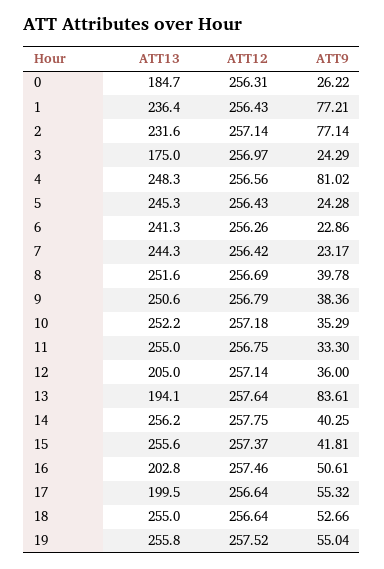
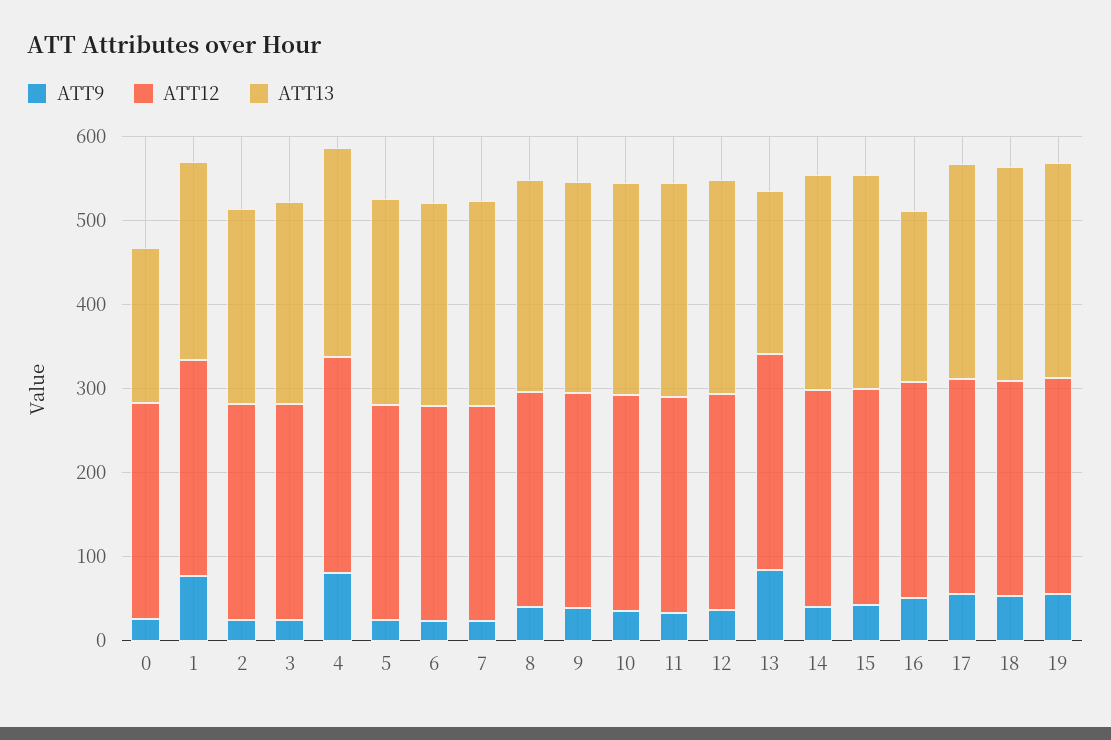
  {
    "ATT13": {
      "0": 184.7,
      "1": 236.4,
      "2": 231.6,
-     "3": 175,
+     "3": 240,
      "4": 248.3,
      "5": 245.3,
      "6": 241.3,
      "7": 244.3,
      "8": 251.6,
      "9": 250.6,
      "10": 252.2,
      "11": 255,
-     "12": 205,
+     "12": 260,
      "13": 194.1,
      "14": 256.2,
      "15": 255.6,
      "16": 202.8,
-     "17": 199.5,
+     "17": 260,
      "18": 255,
      "19": 255.8
    },
    "ATT12": {
      "0": 256.31,
      "1": 256.43,
      "2": 257.14,
      "3": 256.97,
      "4": 256.56,
      "5": 256.43,
      "6": 256.26,
      "7": 256.42,
      "8": 256.69,
      "9": 256.79,
      "10": 257.18,
      "11": 256.75,
      "12": 257.14,
      "13": 257.64,
      "14": 257.75,
      "15": 257.37,
      "16": 257.46,
      "17": 256.64,
      "18": 256.64,
      "19": 257.52
    },
    "ATT9": {
      "0": 26.22,
      "1": 77.21,
-     "2": 77.14,
+     "2": 20,
      "3": 24.29,
      "4": 81.02,
      "5": 24.28,
      "6": 22.86,
      "7": 23.17,
      "8": 39.78,
      "9": 38.36,
      "10": 35.29,
      "11": 33.3,
      "12": 36,
      "13": 83.61,
      "14": 40.25,
      "15": 41.81,
      "16": 50.61,
      "17": 55.32,
      "18": 52.66,
      "19": 55.04
    }
  }

